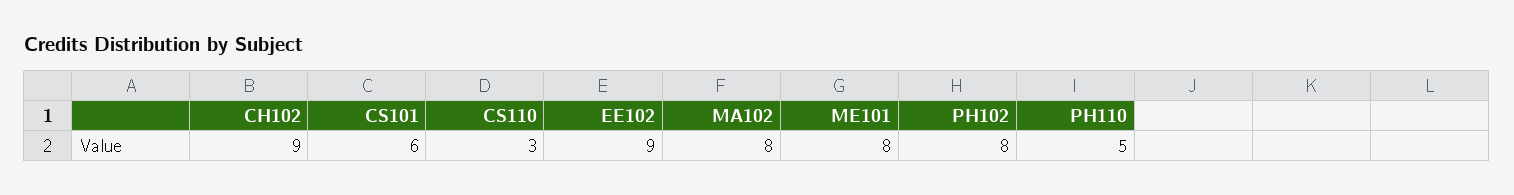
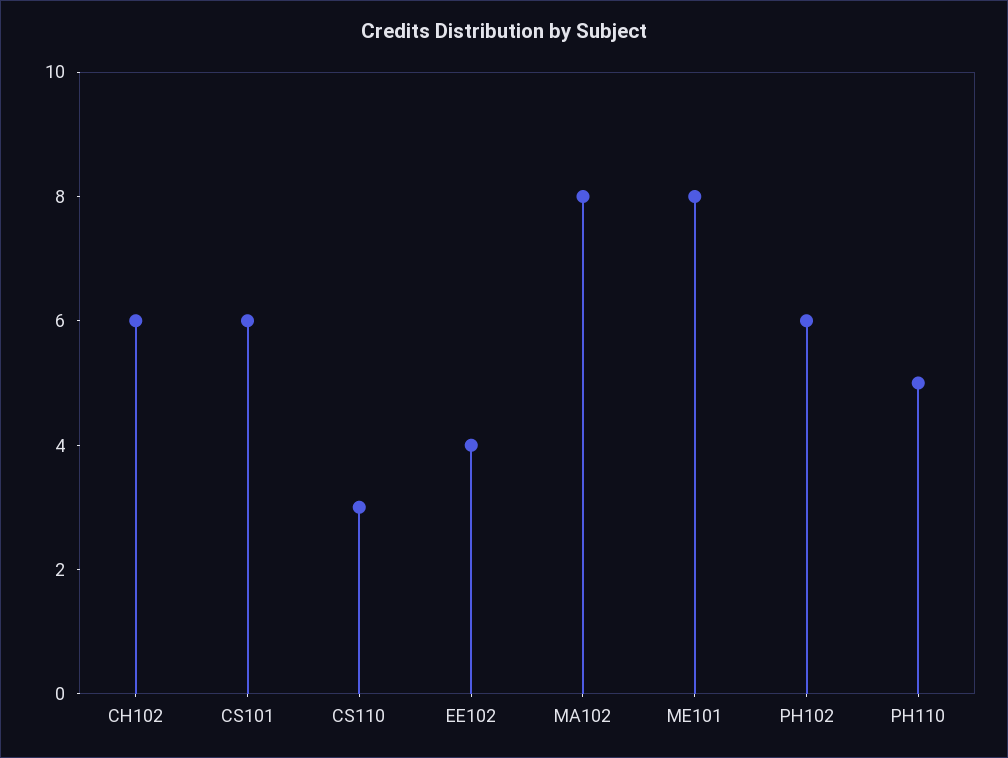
  {
-   "CH102": 9,
+   "CH102": 6,
    "CS101": 6,
    "CS110": 3,
-   "EE102": 9,
+   "EE102": 4,
    "MA102": 8,
    "ME101": 8,
-   "PH102": 8,
+   "PH102": 6,
    "PH110": 5
  }

